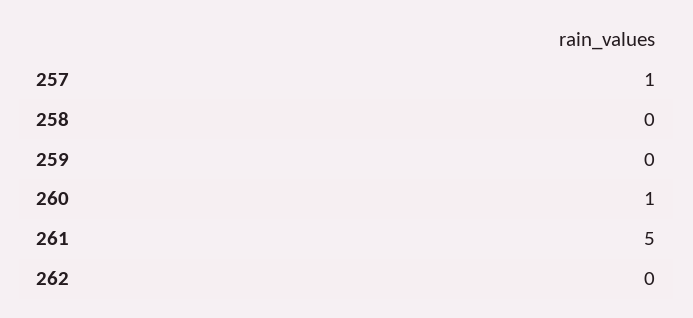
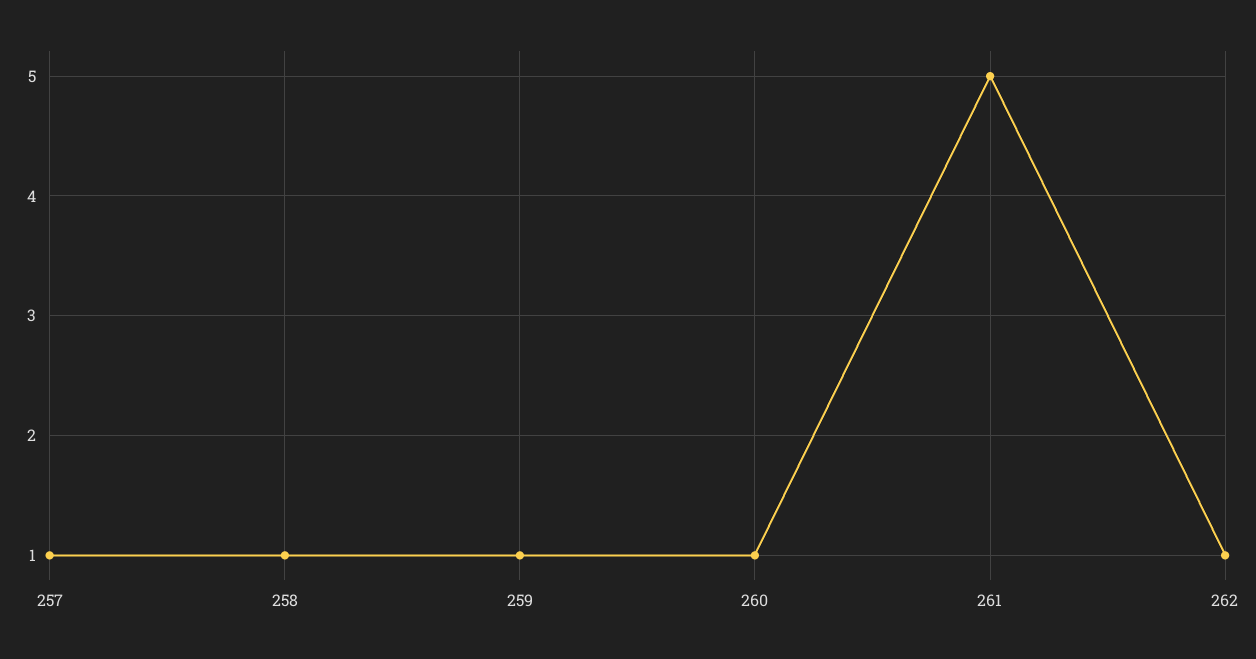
  {
    "257": 1,
-   "258": 0,
+   "258": 1,
-   "259": 0,
+   "259": 1,
    "260": 1,
    "261": 5,
-   "262": 0
+   "262": 1
  }

